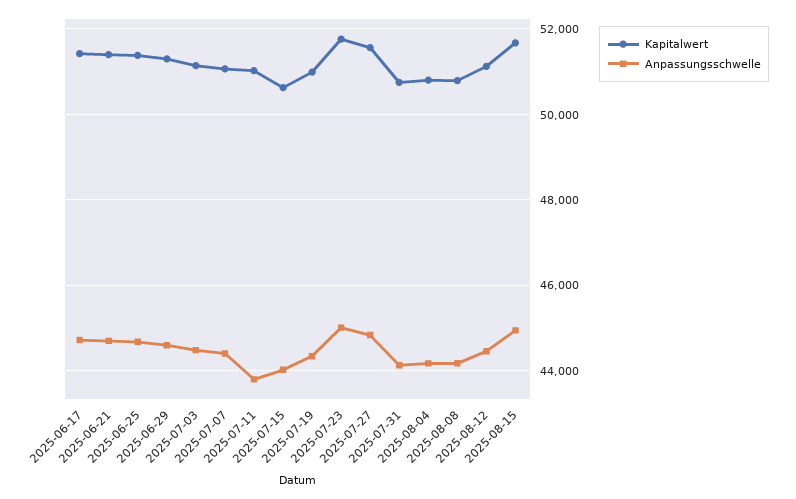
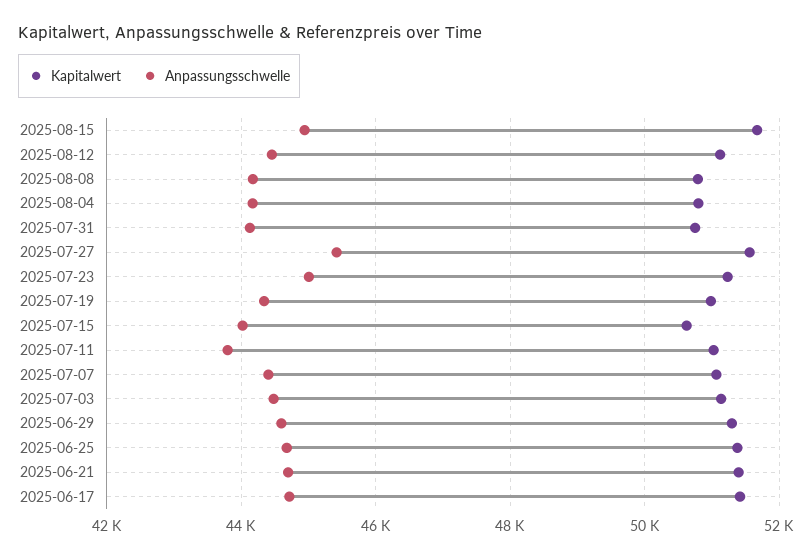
  {
    "Kapitalwert": {
      "2025-06-17": 51400,
      "2025-06-21": 51400,
      "2025-06-25": 51400,
      "2025-06-29": 51400,
      "2025-07-03": 51200,
      "2025-07-07": 51000,
      "2025-07-11": 51000,
      "2025-07-15": 50600,
      "2025-07-19": 51000,
-     "2025-07-23": 51800,
+     "2025-07-23": 51200,
      "2025-07-27": 51600,
      "2025-07-31": 50800,
      "2025-08-04": 50800,
      "2025-08-08": 50800,
      "2025-08-12": 51200,
      "2025-08-15": 51600
    },
    "Anpassungsschwelle": {
      "2025-06-17": 44800,
      "2025-06-21": 44800,
      "2025-06-25": 44600,
      "2025-06-29": 44600,
      "2025-07-03": 44400,
      "2025-07-07": 44400,
      "2025-07-11": 43800,
      "2025-07-15": 44000,
      "2025-07-19": 44400,
      "2025-07-23": 45000,
-     "2025-07-27": 44800,
+     "2025-07-27": 45400,
      "2025-07-31": 44200,
      "2025-08-04": 44200,
      "2025-08-08": 44200,
      "2025-08-12": 44400,
      "2025-08-15": 45000
    }
  }

